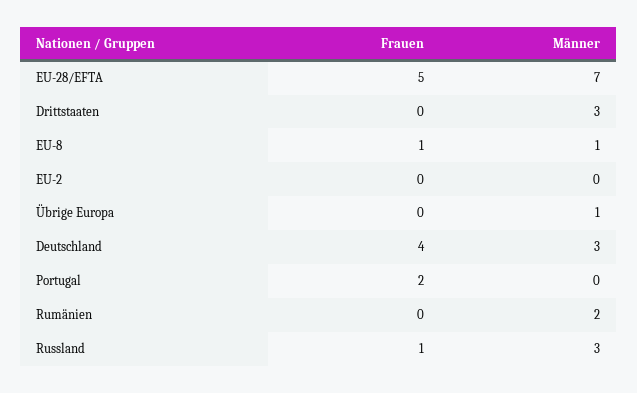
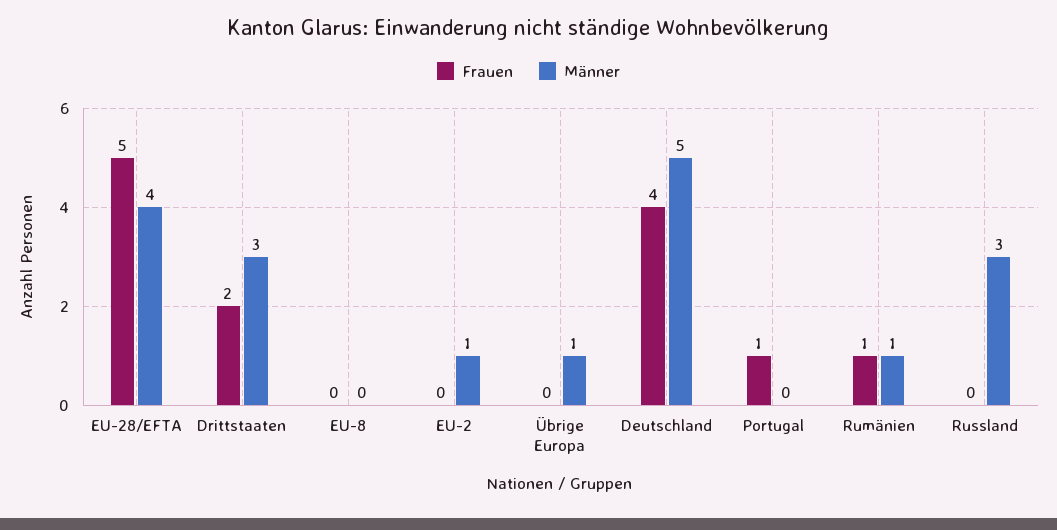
  {
    "Frauen": {
      "EU-28/EFTA": 5,
-     "Drittstaaten": 0,
+     "Drittstaaten": 2,
-     "EU-8": 1,
+     "EU-8": 0,
      "EU-2": 0,
      "Übrige Europa": 0,
      "Deutschland": 4,
-     "Portugal": 2,
+     "Portugal": 1,
-     "Rumänien": 0,
+     "Rumänien": 1,
-     "Russland": 1
+     "Russland": 0
    },
    "Männer": {
-     "EU-28/EFTA": 7,
+     "EU-28/EFTA": 4,
      "Drittstaaten": 3,
-     "EU-8": 1,
+     "EU-8": 0,
-     "EU-2": 0,
+     "EU-2": 1,
      "Übrige Europa": 1,
-     "Deutschland": 3,
+     "Deutschland": 5,
      "Portugal": 0,
-     "Rumänien": 2,
+     "Rumänien": 1,
      "Russland": 3
    }
  }

